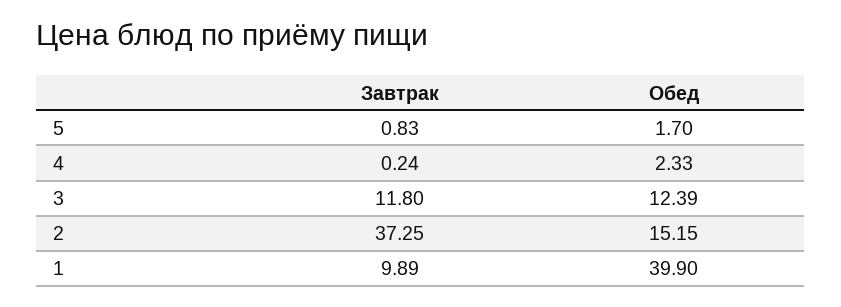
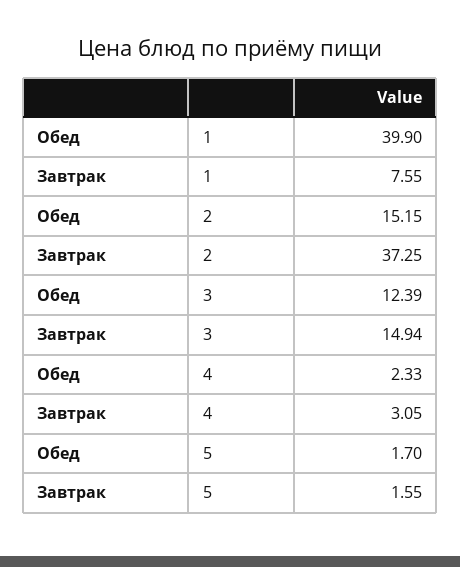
  {
    "Завтрак": {
-     "5": 0.83,
+     "5": 1.55,
-     "4": 0.24,
+     "4": 3.05,
-     "3": 11.8,
+     "3": 14.94,
      "2": 37.25,
-     "1": 9.89
+     "1": 7.55
    },
    "Обед": {
      "5": 1.7,
      "4": 2.33,
      "3": 12.39,
      "2": 15.15,
      "1": 39.9
    }
  }

